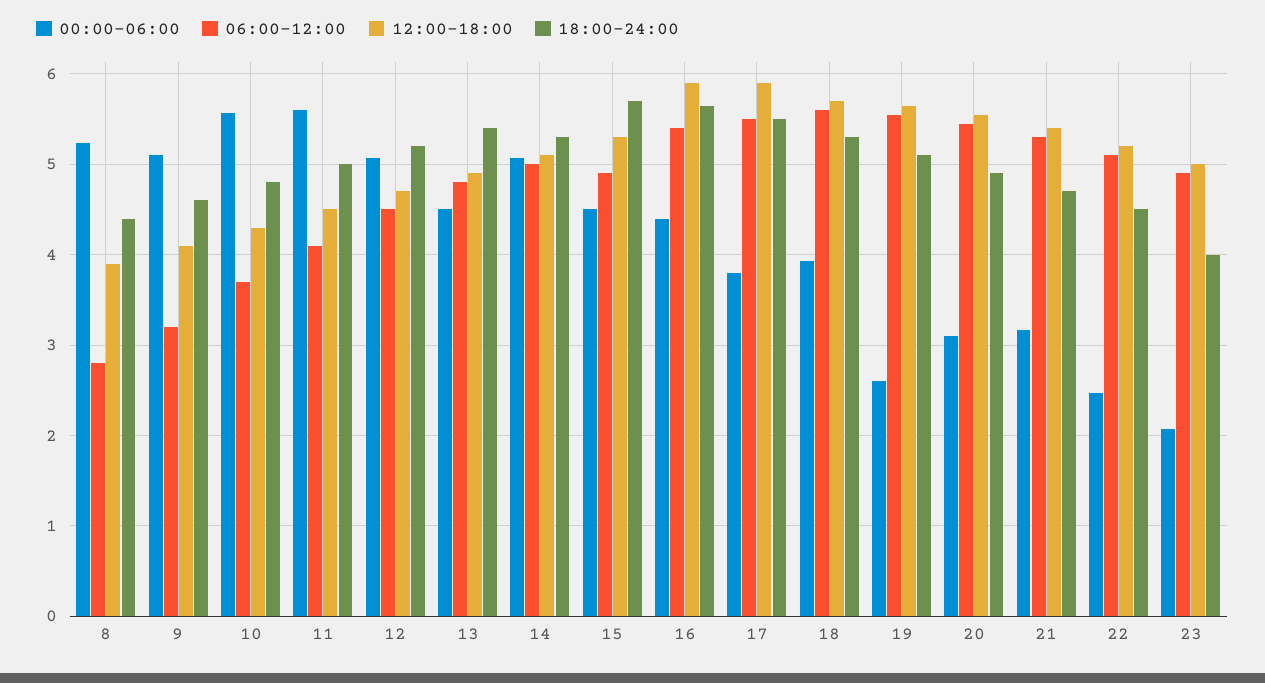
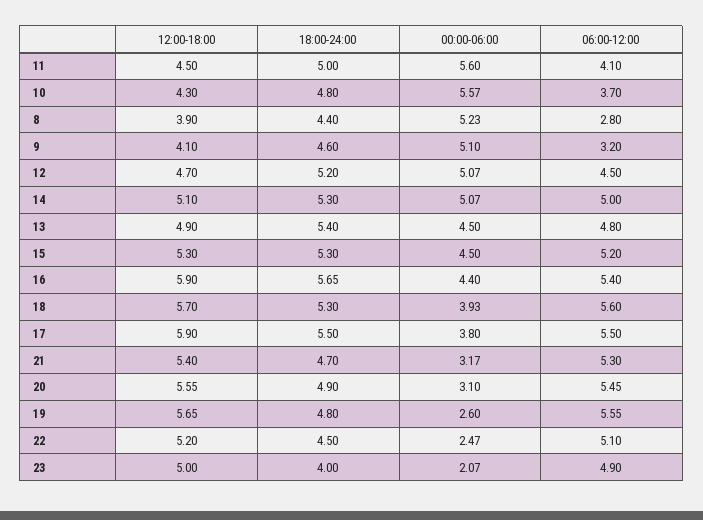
  {
    "00:00-06:00": {
      "8": 5.23,
      "9": 5.1,
      "10": 5.57,
      "11": 5.6,
      "12": 5.07,
      "13": 4.5,
      "14": 5.07,
      "15": 4.5,
      "16": 4.4,
      "17": 3.8,
      "18": 3.93,
      "19": 2.6,
      "20": 3.1,
      "21": 3.17,
      "22": 2.47,
      "23": 2.07
    },
    "06:00-12:00": {
      "8": 2.8,
      "9": 3.2,
      "10": 3.7,
      "11": 4.1,
      "12": 4.5,
      "13": 4.8,
      "14": 5,
-     "15": 4.9,
+     "15": 5.2,
      "16": 5.4,
      "17": 5.5,
      "18": 5.6,
      "19": 5.55,
      "20": 5.45,
      "21": 5.3,
      "22": 5.1,
      "23": 4.9
    },
    "12:00-18:00": {
      "8": 3.9,
      "9": 4.1,
      "10": 4.3,
      "11": 4.5,
      "12": 4.7,
      "13": 4.9,
      "14": 5.1,
      "15": 5.3,
      "16": 5.9,
      "17": 5.9,
      "18": 5.7,
      "19": 5.65,
      "20": 5.55,
      "21": 5.4,
      "22": 5.2,
      "23": 5
    },
    "18:00-24:00": {
      "8": 4.4,
      "9": 4.6,
      "10": 4.8,
      "11": 5,
      "12": 5.2,
      "13": 5.4,
      "14": 5.3,
-     "15": 5.7,
+     "15": 5.3,
      "16": 5.65,
      "17": 5.5,
      "18": 5.3,
-     "19": 5.1,
+     "19": 4.8,
      "20": 4.9,
      "21": 4.7,
      "22": 4.5,
      "23": 4
    }
  }

